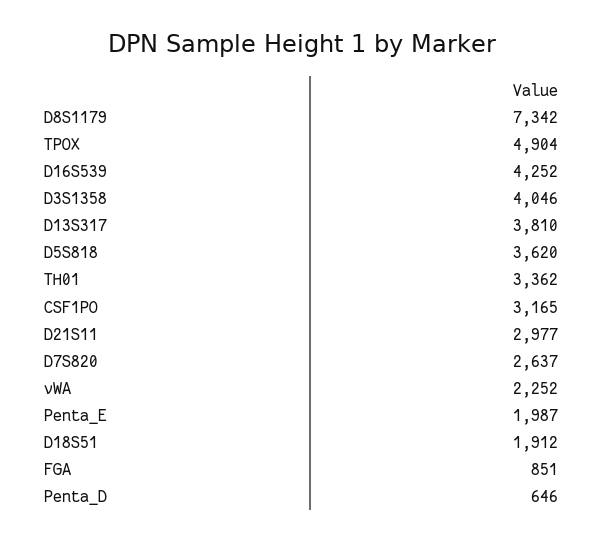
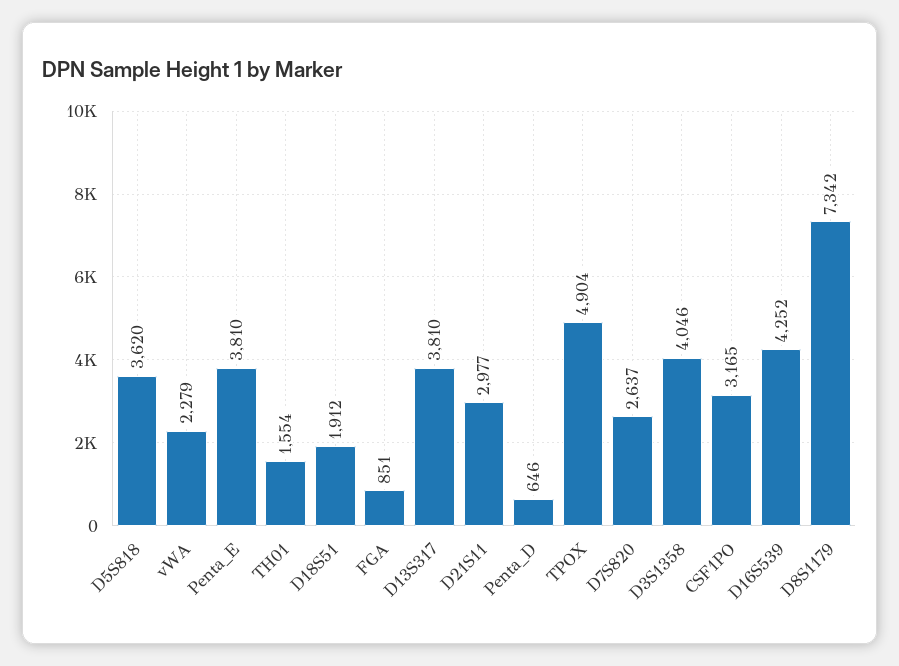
  {
    "D8S1179": 7342,
    "TPOX": 4904,
    "D16S539": 4252,
    "D3S1358": 4046,
    "D13S317": 3810,
    "D5S818": 3620,
-   "TH01": 3362,
+   "TH01": 1554,
    "CSF1PO": 3165,
    "D21S11": 2977,
    "D7S820": 2637,
-   "vWA": 2252,
+   "vWA": 2279,
-   "Penta_E": 1987,
+   "Penta_E": 3810,
    "D18S51": 1912,
    "FGA": 851,
    "Penta_D": 646
  }

